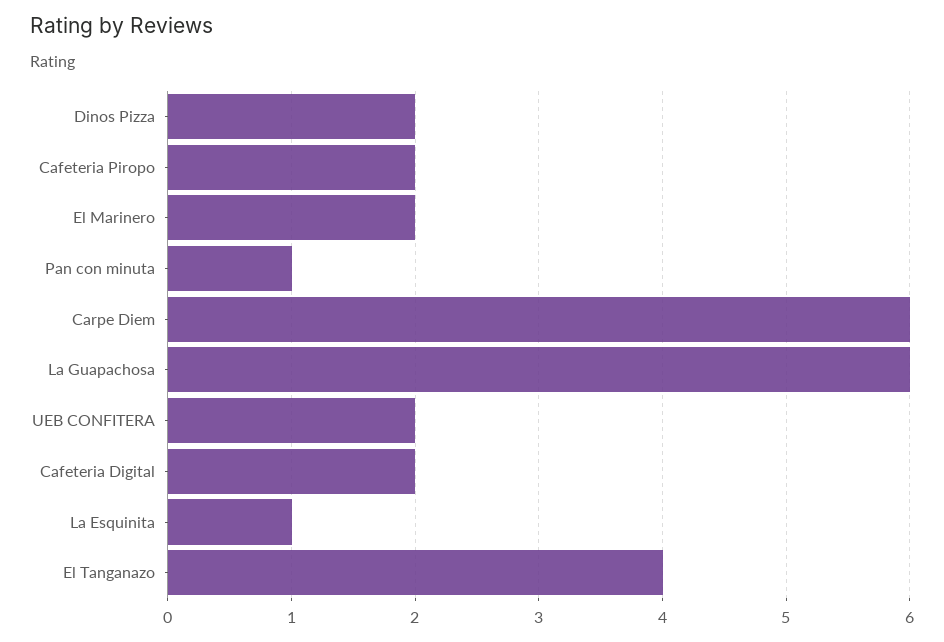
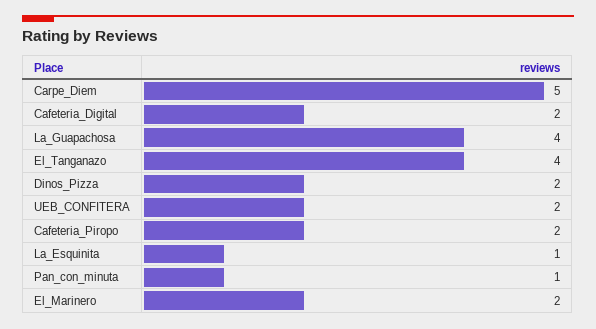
  {
    "Dinos Pizza": 2,
    "Cafeteria Piropo": 2,
    "El Marinero": 2,
    "Pan con minuta": 1,
-   "Carpe Diem": 6,
+   "Carpe Diem": 5,
-   "La Guapachosa": 6,
+   "La Guapachosa": 4,
    "UEB CONFITERA": 2,
    "Cafeteria Digital": 2,
    "La Esquinita": 1,
    "El Tanganazo": 4
  }

